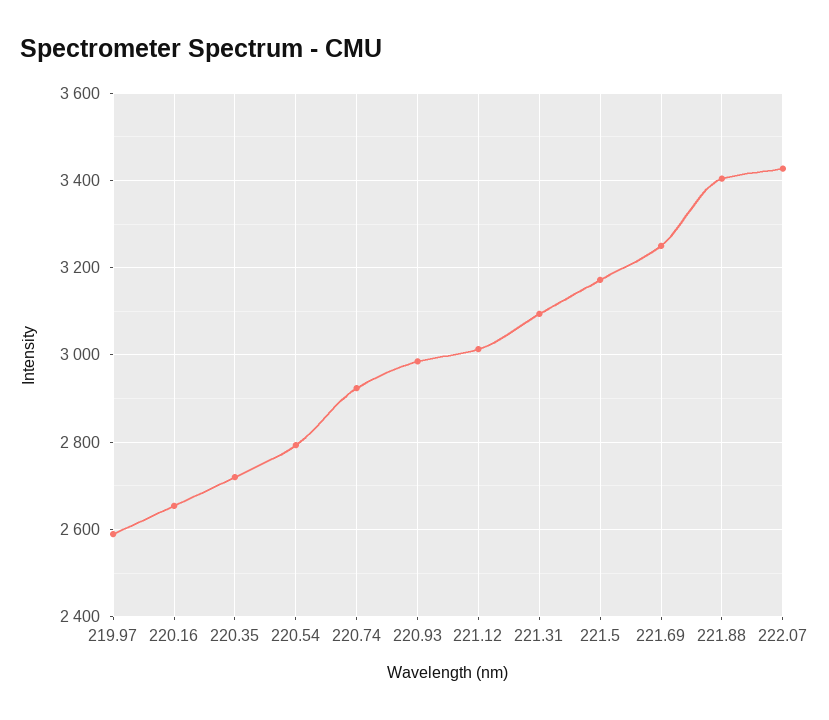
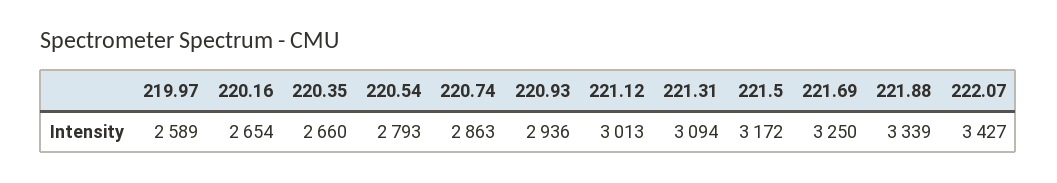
  {
    "219.97": 2589,
    "220.16": 2654,
-   "220.35": 2720,
+   "220.35": 2660,
    "220.54": 2793,
-   "220.74": 2920,
+   "220.74": 2863,
-   "220.93": 2980,
+   "220.93": 2936,
    "221.12": 3013,
    "221.31": 3094,
    "221.5": 3172,
    "221.69": 3250,
-   "221.88": 3400,
+   "221.88": 3339,
    "222.07": 3427
  }

